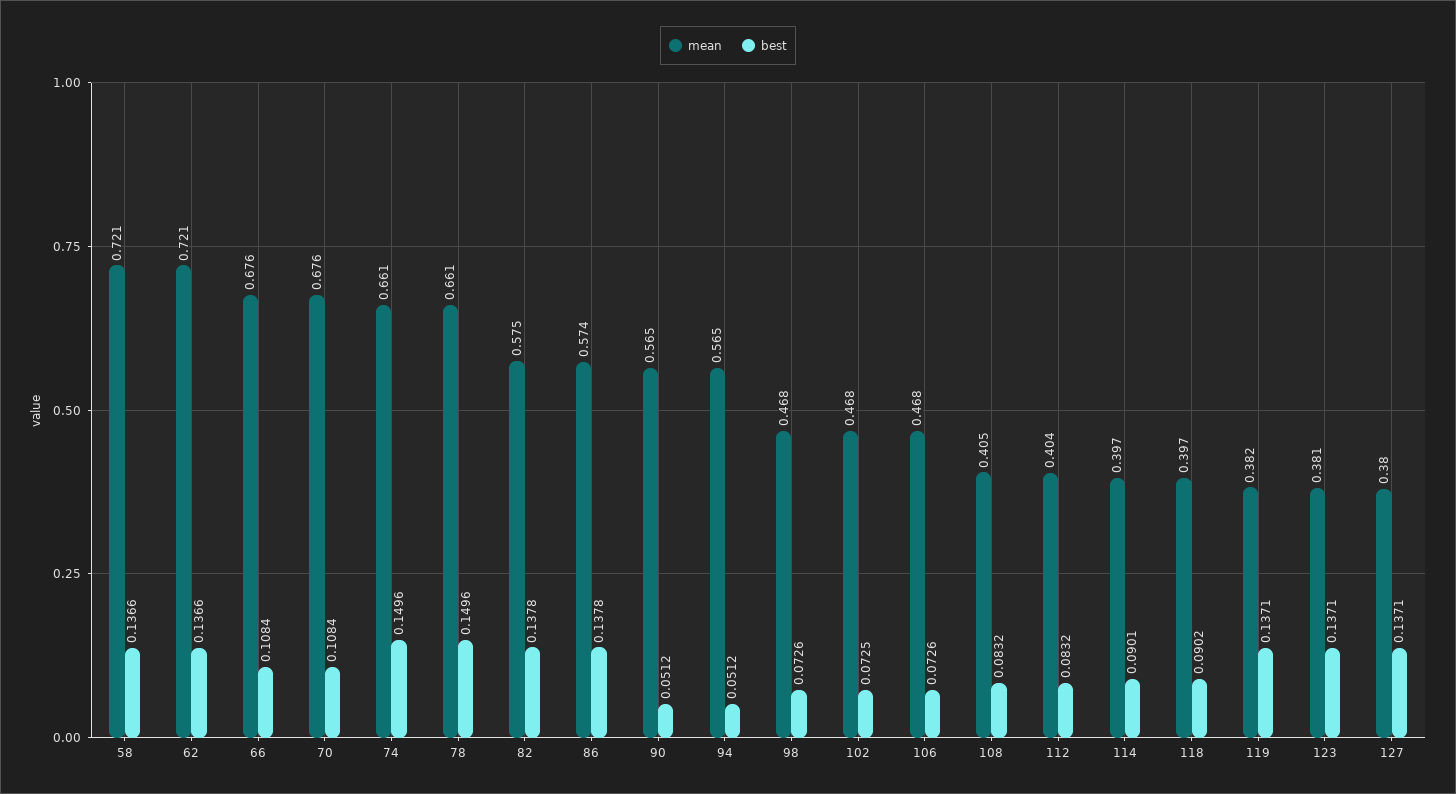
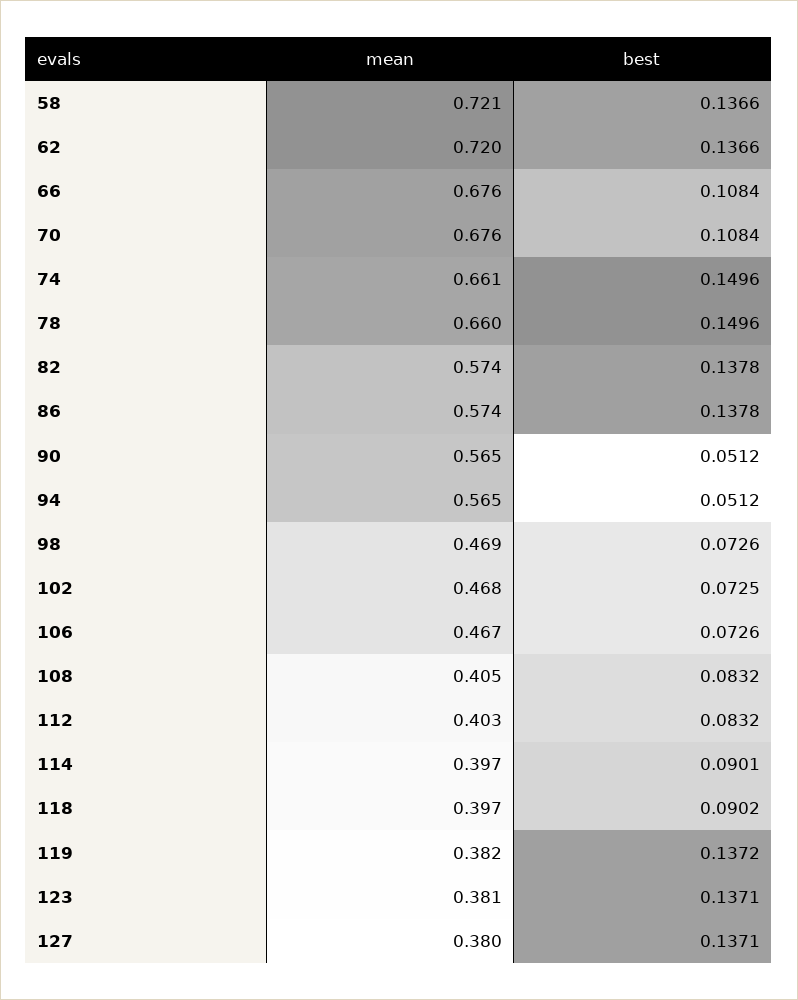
  {
    "mean": {
      "58": 0.721,
-     "62": 0.721,
+     "62": 0.72,
      "66": 0.676,
      "70": 0.676,
      "74": 0.661,
-     "78": 0.661,
+     "78": 0.66,
-     "82": 0.575,
+     "82": 0.574,
      "86": 0.574,
      "90": 0.565,
      "94": 0.565,
-     "98": 0.468,
+     "98": 0.469,
      "102": 0.468,
-     "106": 0.468,
+     "106": 0.467,
      "108": 0.405,
-     "112": 0.404,
+     "112": 0.403,
      "114": 0.397,
      "118": 0.397,
      "119": 0.382,
      "123": 0.381,
      "127": 0.38
    },
    "best": {
      "58": 0.1366,
      "62": 0.1366,
      "66": 0.1084,
      "70": 0.1084,
      "74": 0.1496,
      "78": 0.1496,
      "82": 0.1378,
      "86": 0.1378,
      "90": 0.0512,
      "94": 0.0512,
      "98": 0.0726,
      "102": 0.0725,
      "106": 0.0726,
      "108": 0.0832,
      "112": 0.0832,
      "114": 0.0901,
      "118": 0.0902,
-     "119": 0.1371,
+     "119": 0.1372,
      "123": 0.1371,
      "127": 0.1371
    }
  }

